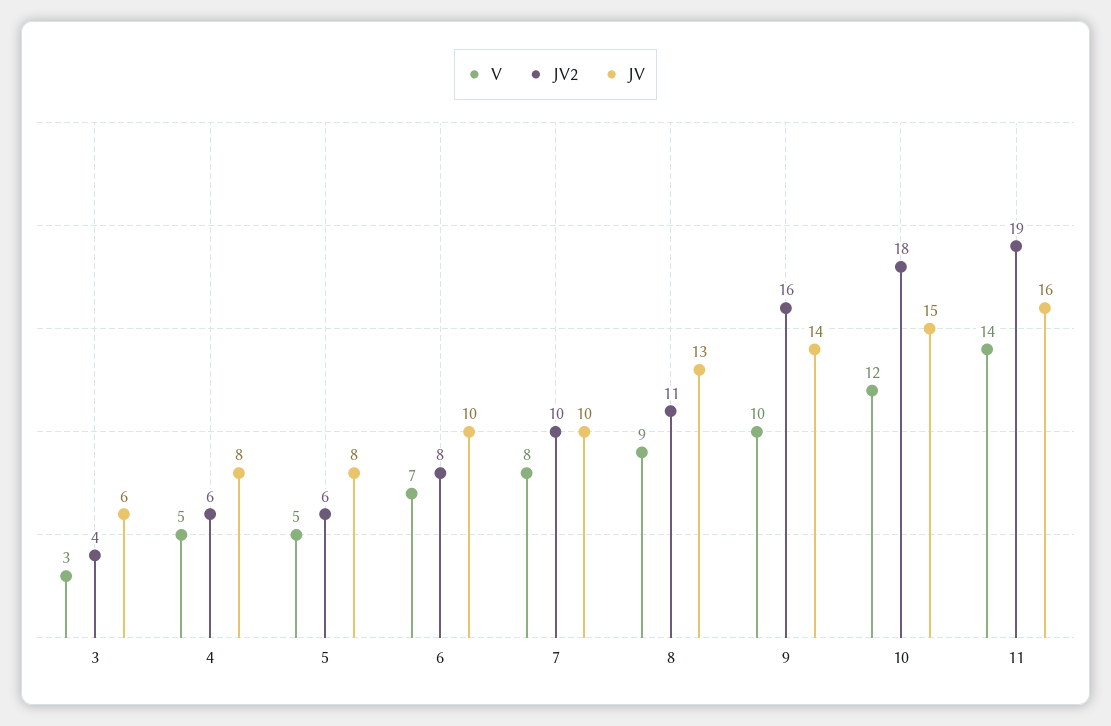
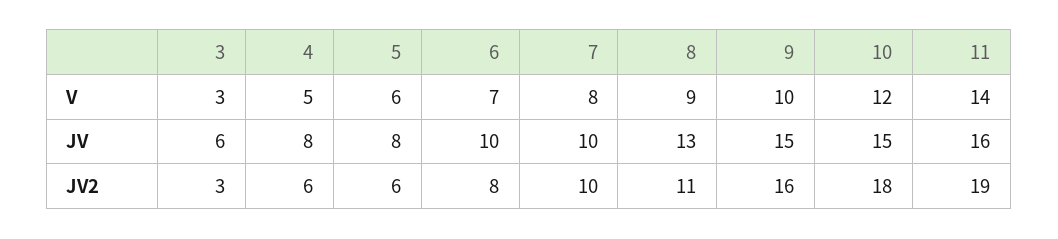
  {
    "V": {
      "3": 3,
      "4": 5,
-     "5": 5,
+     "5": 6,
      "6": 7,
      "7": 8,
      "8": 9,
      "9": 10,
      "10": 12,
      "11": 14
    },
    "JV2": {
-     "3": 4,
+     "3": 3,
      "4": 6,
      "5": 6,
      "6": 8,
      "7": 10,
      "8": 11,
      "9": 16,
      "10": 18,
      "11": 19
    },
    "JV": {
      "3": 6,
      "4": 8,
      "5": 8,
      "6": 10,
      "7": 10,
      "8": 13,
-     "9": 14,
+     "9": 15,
      "10": 15,
      "11": 16
    }
  }

